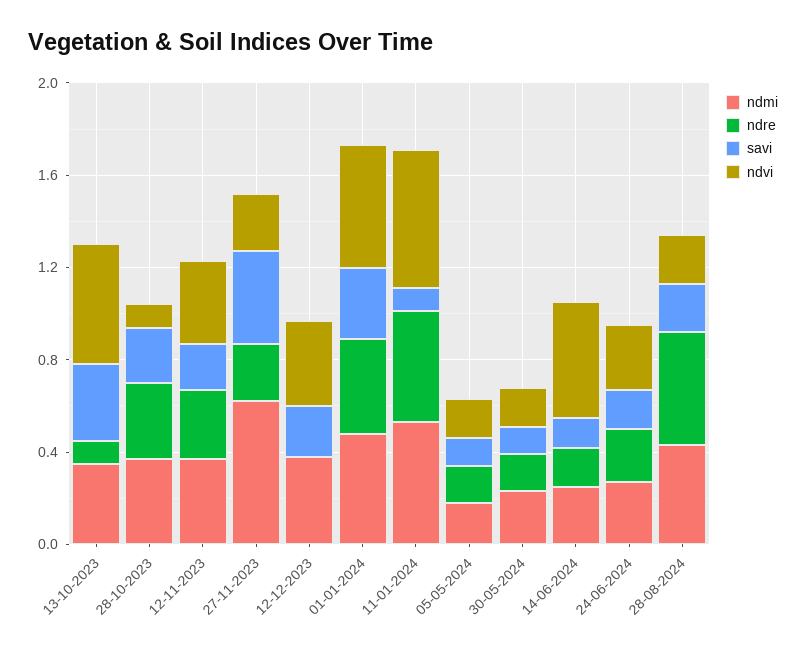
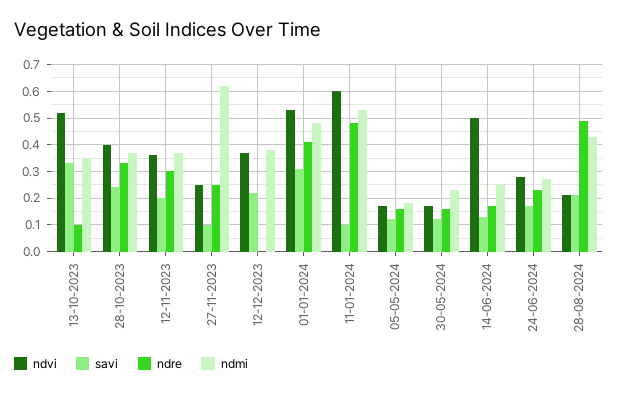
  {
    "ndmi": {
      "13-10-2023": 0.35,
      "28-10-2023": 0.35,
      "12-11-2023": 0.35,
      "27-11-2023": 0.6,
      "12-12-2023": 0.4,
      "01-01-2024": 0.5,
      "11-01-2024": 0.55,
      "05-05-2024": 0.2,
      "30-05-2024": 0.25,
      "14-06-2024": 0.25,
      "24-06-2024": 0.25,
      "28-08-2024": 0.45
    },
    "ndre": {
      "13-10-2023": 0.1,
      "28-10-2023": 0.35,
      "12-11-2023": 0.3,
      "27-11-2023": 0.25,
      "12-12-2023": 0,
      "01-01-2024": 0.4,
      "11-01-2024": 0.5,
      "05-05-2024": 0.15,
      "30-05-2024": 0.15,
      "14-06-2024": 0.15,
      "24-06-2024": 0.25,
      "28-08-2024": 0.5
    },
    "savi": {
      "13-10-2023": 0.35,
      "28-10-2023": 0.25,
      "12-11-2023": 0.2,
-     "27-11-2023": 0.4,
+     "27-11-2023": 0.1,
      "12-12-2023": 0.2,
      "01-01-2024": 0.3,
      "11-01-2024": 0.1,
      "05-05-2024": 0.1,
      "30-05-2024": 0.1,
      "14-06-2024": 0.15,
      "24-06-2024": 0.15,
      "28-08-2024": 0.2
    },
    "ndvi": {
      "13-10-2023": 0.5,
-     "28-10-2023": 0.1,
+     "28-10-2023": 0.4,
      "12-11-2023": 0.35,
      "27-11-2023": 0.25,
      "12-12-2023": 0.35,
      "01-01-2024": 0.55,
      "11-01-2024": 0.6,
      "05-05-2024": 0.15,
      "30-05-2024": 0.15,
      "14-06-2024": 0.5,
      "24-06-2024": 0.3,
      "28-08-2024": 0.2
    }
  }

